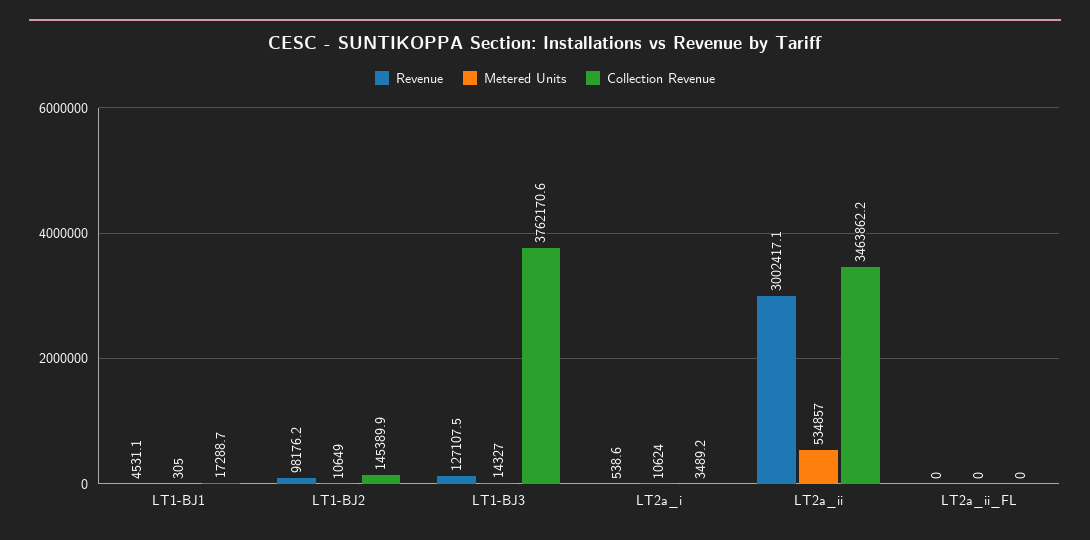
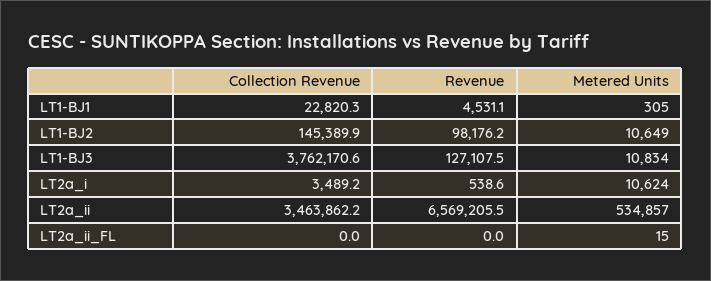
  {
    "Revenue": {
      "LT1-BJ1": 4531.1,
      "LT1-BJ2": 98176.2,
      "LT1-BJ3": 127107.5,
      "LT2a_i": 538.6,
-     "LT2a_ii": 3002417.1,
+     "LT2a_ii": 6569205.5,
      "LT2a_ii_FL": 0
    },
    "Metered Units": {
      "LT1-BJ1": 305,
      "LT1-BJ2": 10649,
-     "LT1-BJ3": 14327,
+     "LT1-BJ3": 10834,
      "LT2a_i": 10624,
      "LT2a_ii": 534857,
-     "LT2a_ii_FL": 0
+     "LT2a_ii_FL": 15
    },
    "Collection Revenue": {
-     "LT1-BJ1": 17288.7,
+     "LT1-BJ1": 22820.3,
      "LT1-BJ2": 145389.9,
      "LT1-BJ3": 3762170.6,
      "LT2a_i": 3489.2,
      "LT2a_ii": 3463862.2,
      "LT2a_ii_FL": 0
    }
  }

